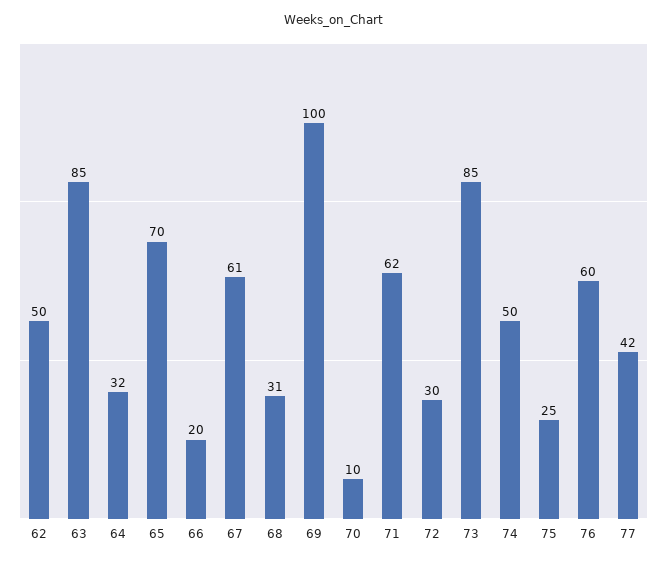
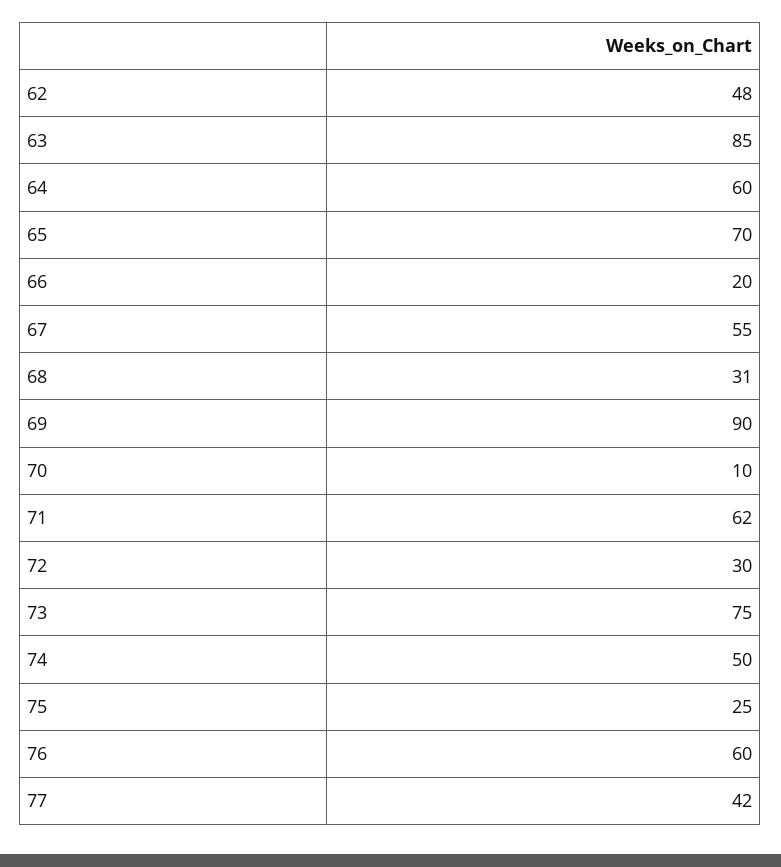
  {
-   "62": 50,
+   "62": 48,
    "63": 85,
-   "64": 32,
+   "64": 60,
    "65": 70,
    "66": 20,
-   "67": 61,
+   "67": 55,
    "68": 31,
-   "69": 100,
+   "69": 90,
    "70": 10,
    "71": 62,
    "72": 30,
-   "73": 85,
+   "73": 75,
    "74": 50,
    "75": 25,
    "76": 60,
    "77": 42
  }

